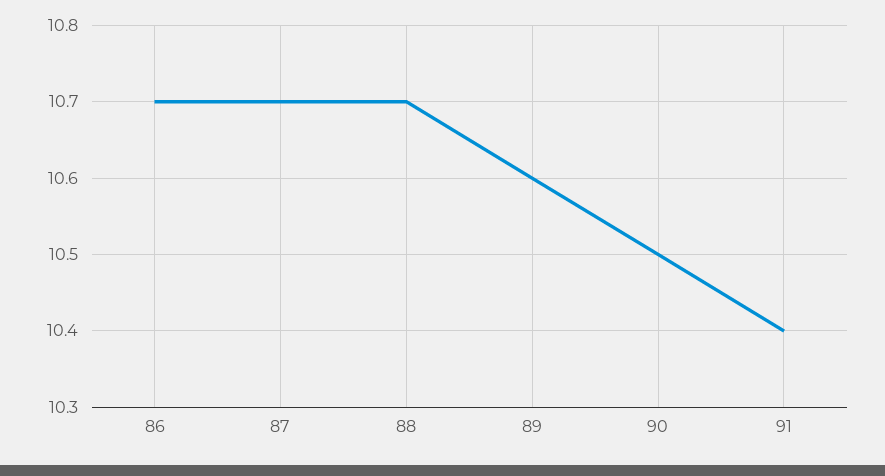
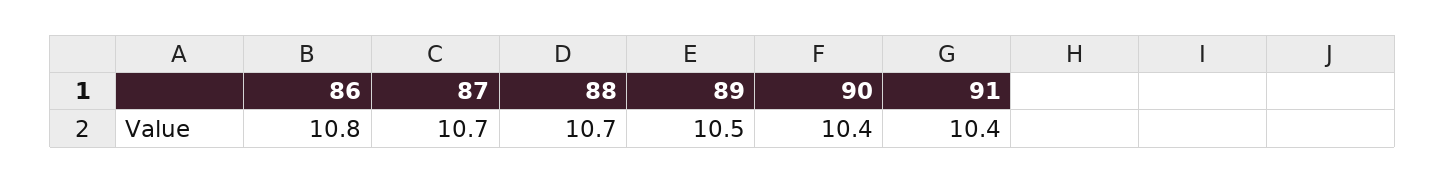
  {
-   "86": 10.7,
+   "86": 10.8,
    "87": 10.7,
    "88": 10.7,
-   "89": 10.6,
+   "89": 10.5,
-   "90": 10.5,
+   "90": 10.4,
    "91": 10.4
  }

